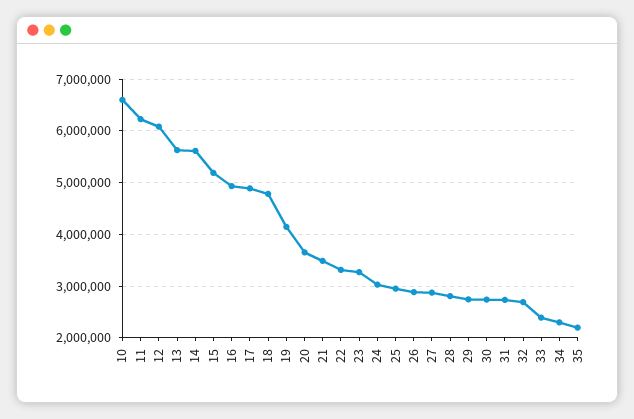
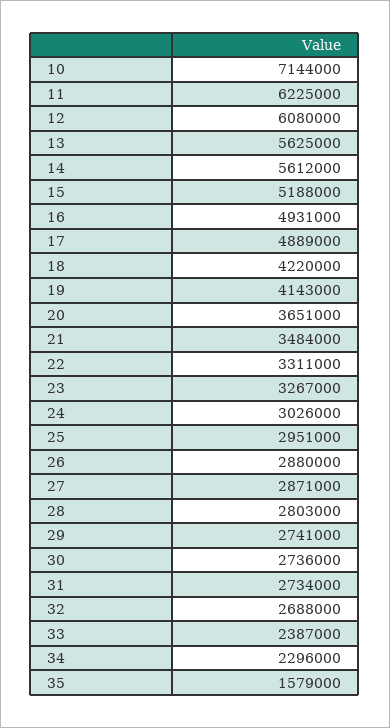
  {
-   "10": 6600000,
+   "10": 7144000,
    "11": 6225000,
    "12": 6080000,
    "13": 5625000,
    "14": 5612000,
    "15": 5188000,
    "16": 4931000,
    "17": 4889000,
-   "18": 4800000,
+   "18": 4220000,
    "19": 4143000,
    "20": 3651000,
    "21": 3484000,
    "22": 3311000,
    "23": 3267000,
    "24": 3026000,
    "25": 2951000,
    "26": 2880000,
    "27": 2871000,
    "28": 2803000,
    "29": 2741000,
    "30": 2736000,
    "31": 2734000,
    "32": 2688000,
    "33": 2387000,
    "34": 2296000,
-   "35": 2200000
+   "35": 1579000
  }

